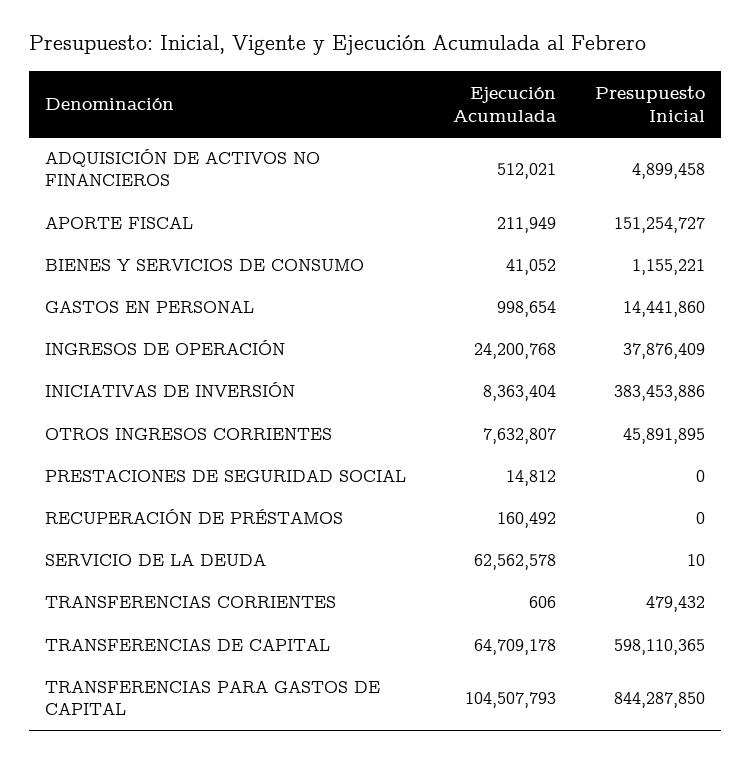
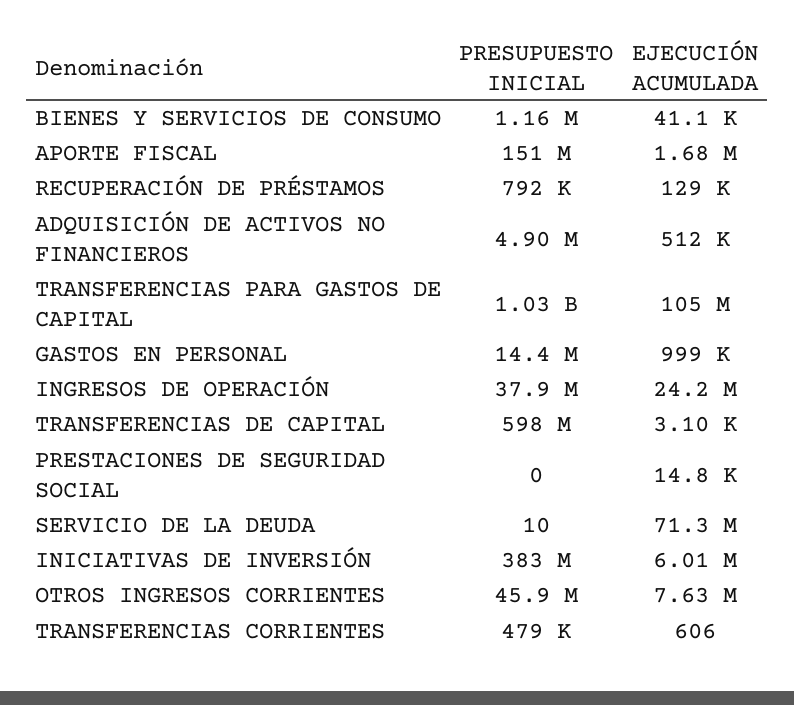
  {
    "Ejecución Acumulada": {
      "ADQUISICIÓN DE ACTIVOS NO FINANCIEROS": 512021,
-     "APORTE FISCAL": 211949,
+     "APORTE FISCAL": 1680000,
      "BIENES Y SERVICIOS DE CONSUMO": 41052,
      "GASTOS EN PERSONAL": 998654,
      "INGRESOS DE OPERACIÓN": 24200768,
-     "INICIATIVAS DE INVERSIÓN": 8363404,
+     "INICIATIVAS DE INVERSIÓN": 6010000,
      "OTROS INGRESOS CORRIENTES": 7632807,
      "PRESTACIONES DE SEGURIDAD SOCIAL": 14812,
-     "RECUPERACIÓN DE PRÉSTAMOS": 160492,
+     "RECUPERACIÓN DE PRÉSTAMOS": 129000,
-     "SERVICIO DE LA DEUDA": 62562578,
+     "SERVICIO DE LA DEUDA": 71300000,
      "TRANSFERENCIAS CORRIENTES": 606,
-     "TRANSFERENCIAS DE CAPITAL": 64709178,
+     "TRANSFERENCIAS DE CAPITAL": 3100,
      "TRANSFERENCIAS PARA GASTOS DE CAPITAL": 104507793
    },
    "Presupuesto Inicial": {
      "ADQUISICIÓN DE ACTIVOS NO FINANCIEROS": 4899458,
      "APORTE FISCAL": 151254727,
      "BIENES Y SERVICIOS DE CONSUMO": 1155221,
      "GASTOS EN PERSONAL": 14441860,
      "INGRESOS DE OPERACIÓN": 37876409,
      "INICIATIVAS DE INVERSIÓN": 383453886,
      "OTROS INGRESOS CORRIENTES": 45891895,
      "PRESTACIONES DE SEGURIDAD SOCIAL": 0,
-     "RECUPERACIÓN DE PRÉSTAMOS": 0,
+     "RECUPERACIÓN DE PRÉSTAMOS": 792000,
      "SERVICIO DE LA DEUDA": 10,
      "TRANSFERENCIAS CORRIENTES": 479432,
      "TRANSFERENCIAS DE CAPITAL": 598110365,
-     "TRANSFERENCIAS PARA GASTOS DE CAPITAL": 844287850
+     "TRANSFERENCIAS PARA GASTOS DE CAPITAL": 1030000000
    }
  }

